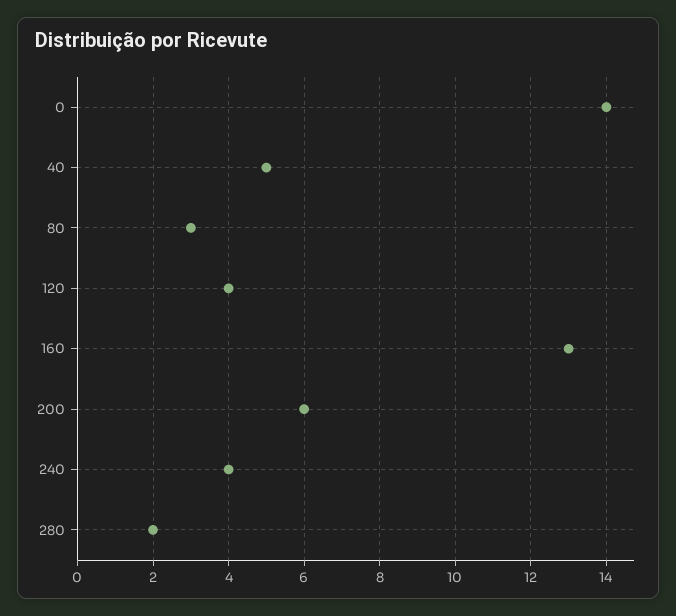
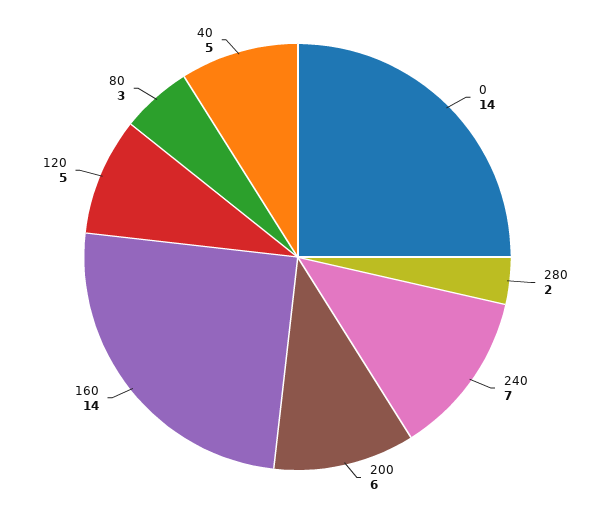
  {
    "0": 14,
    "40": 5,
    "80": 3,
-   "120": 4,
+   "120": 5,
-   "160": 13,
+   "160": 14,
    "200": 6,
-   "240": 4,
+   "240": 7,
    "280": 2
  }

